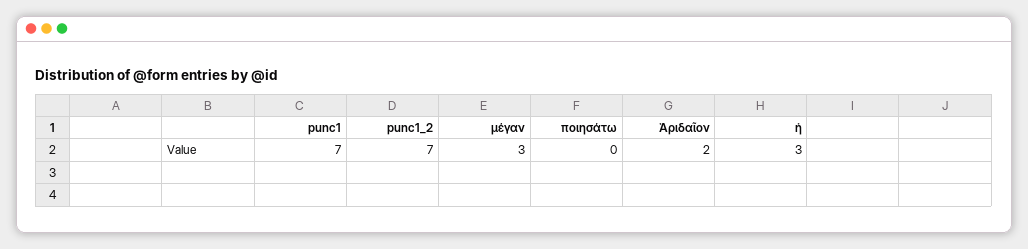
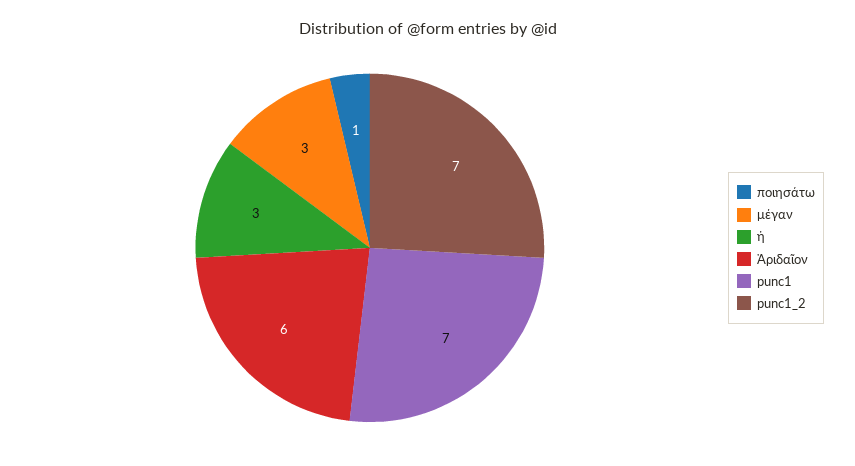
  {
    "punc1": 7,
    "punc1_2": 7,
    "μέγαν": 3,
-   "ποιησάτω": 0,
+   "ποιησάτω": 1,
-   "Ἀριδαῖον": 2,
+   "Ἀριδαῖον": 6,
    "ἡ": 3
  }

